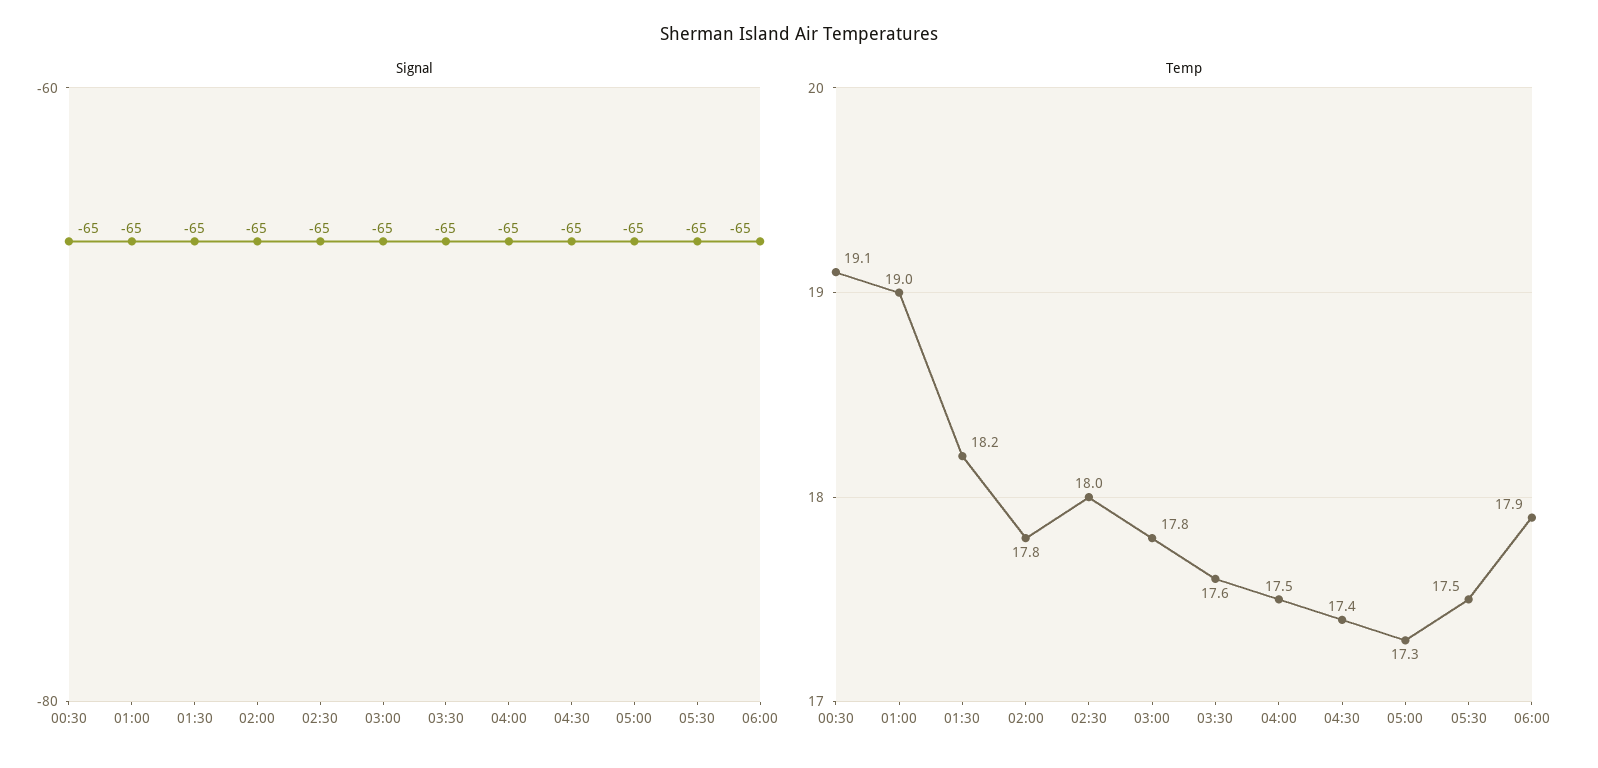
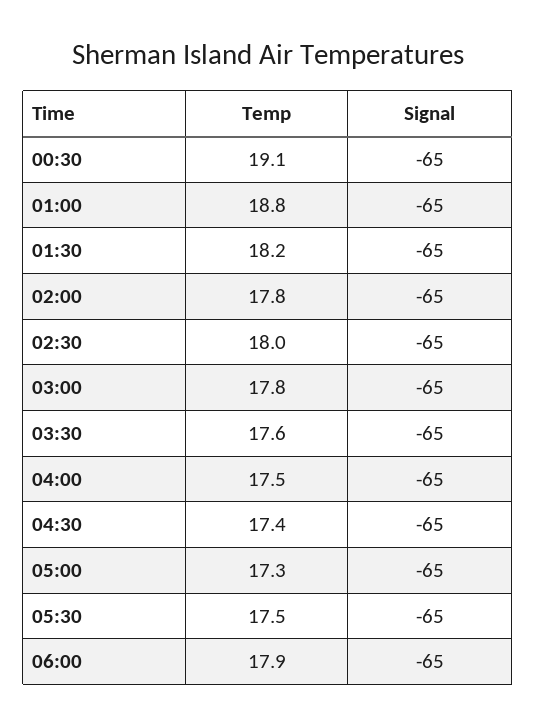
  {
    "Signal": {
      "00:30": -65,
      "01:00": -65,
      "01:30": -65,
      "02:00": -65,
      "02:30": -65,
      "03:00": -65,
      "03:30": -65,
      "04:00": -65,
      "04:30": -65,
      "05:00": -65,
      "05:30": -65,
      "06:00": -65
    },
    "Temp": {
      "00:30": 19.1,
-     "01:00": 19,
+     "01:00": 18.8,
      "01:30": 18.2,
      "02:00": 17.8,
      "02:30": 18,
      "03:00": 17.8,
      "03:30": 17.6,
      "04:00": 17.5,
      "04:30": 17.4,
      "05:00": 17.3,
      "05:30": 17.5,
      "06:00": 17.9
    }
  }

